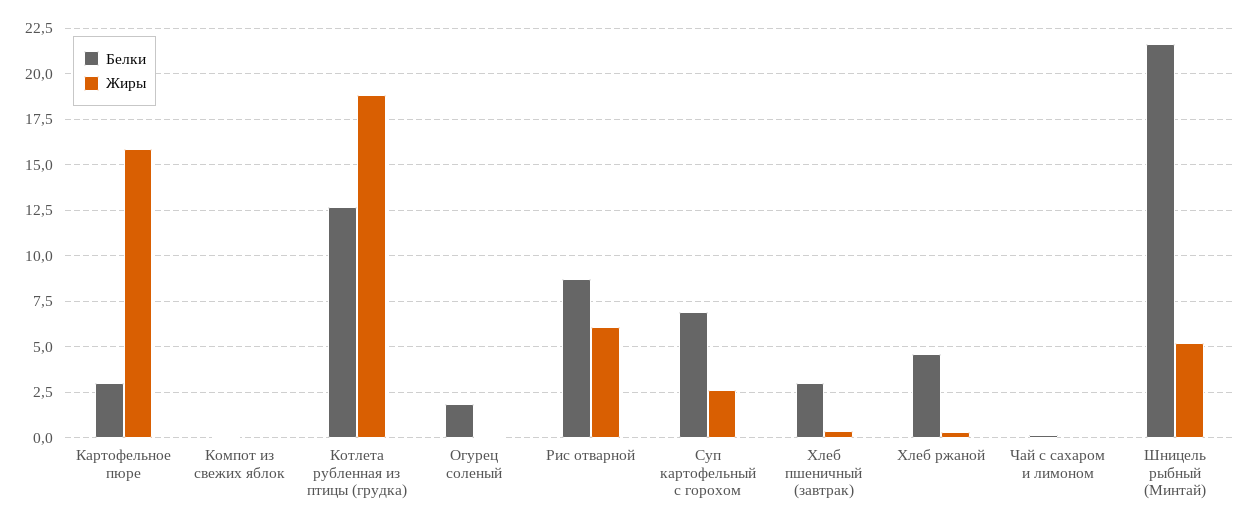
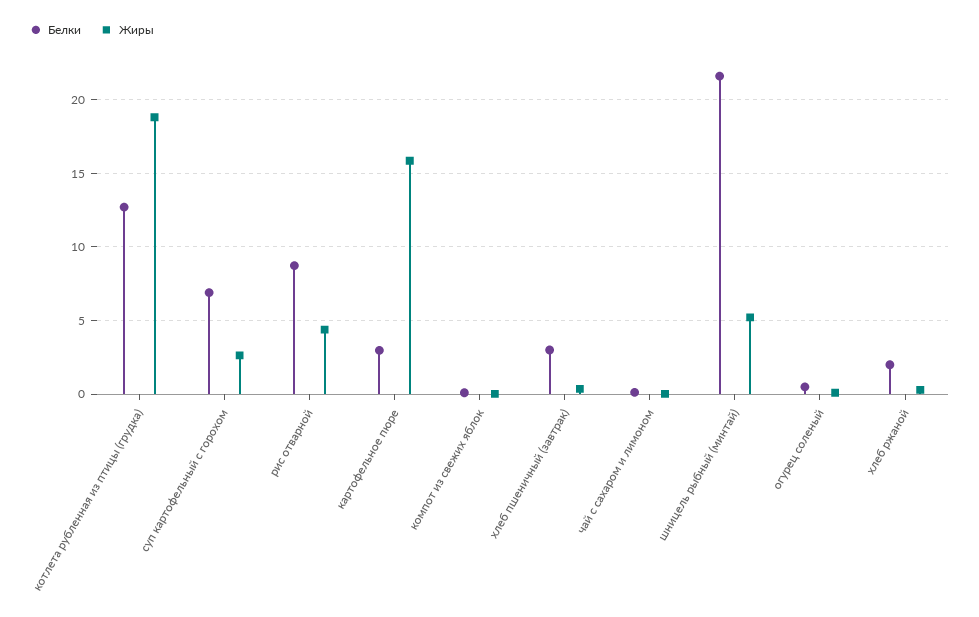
  {
    "Белки": {
      "Картофельное пюре": 3,
      "Компот из свежих яблок": 0,
      "Котлета рубленная из птицы (грудка)": 12.5,
-     "Огурец соленый": 2,
+     "Огурец соленый": 0.5,
      "Рис отварной": 8.5,
      "Суп картофельный с горохом": 7,
      "Хлеб пшеничный (завтрак)": 3,
-     "Хлеб ржаной": 4.5,
+     "Хлеб ржаной": 2,
      "Чай с сахаром и лимоном": 0,
      "Шницель рыбный (Минтай)": 21.5
    },
    "Жиры": {
      "Картофельное пюре": 16,
      "Компот из свежих яблок": 0,
      "Котлета рубленная из птицы (грудка)": 19,
      "Огурец соленый": 0,
-     "Рис отварной": 6,
+     "Рис отварной": 4.5,
      "Суп картофельный с горохом": 2.5,
      "Хлеб пшеничный (завтрак)": 0.5,
      "Хлеб ржаной": 0.5,
      "Чай с сахаром и лимоном": 0,
      "Шницель рыбный (Минтай)": 5
    }
  }

